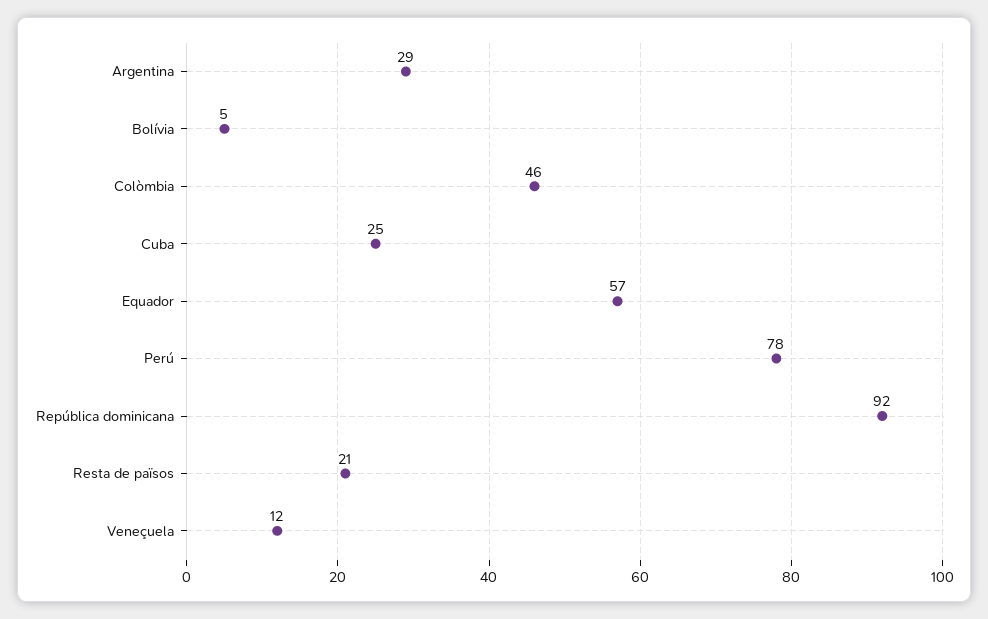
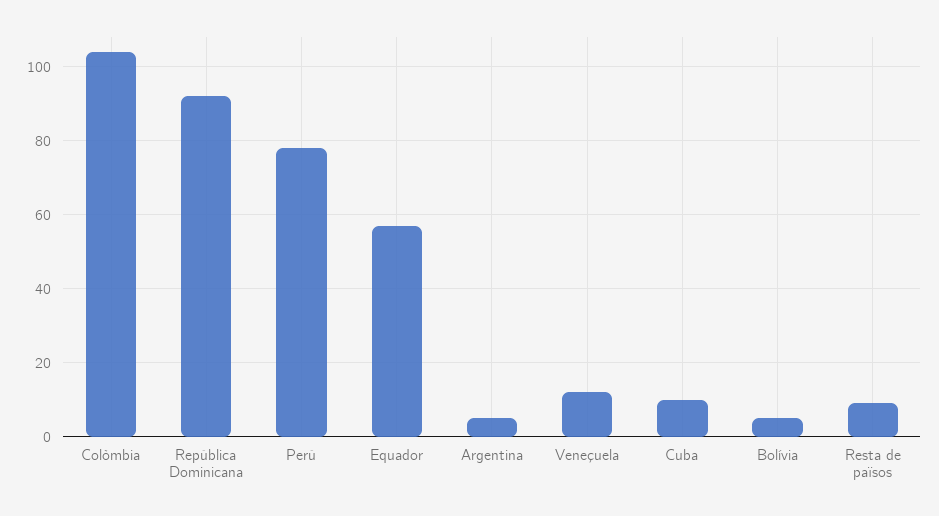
  {
-   "Argentina": 29,
+   "Argentina": 5,
    "Bolívia": 5,
-   "Colòmbia": 46,
+   "Colòmbia": 105,
-   "Cuba": 25,
+   "Cuba": 10,
    "Equador": 57,
    "Perú": 78,
    "República dominicana": 92,
-   "Resta de països": 21,
+   "Resta de països": 10,
    "Veneçuela": 12
  }

